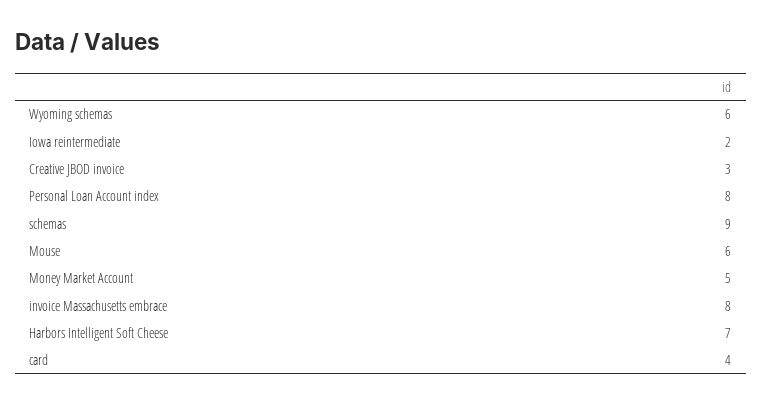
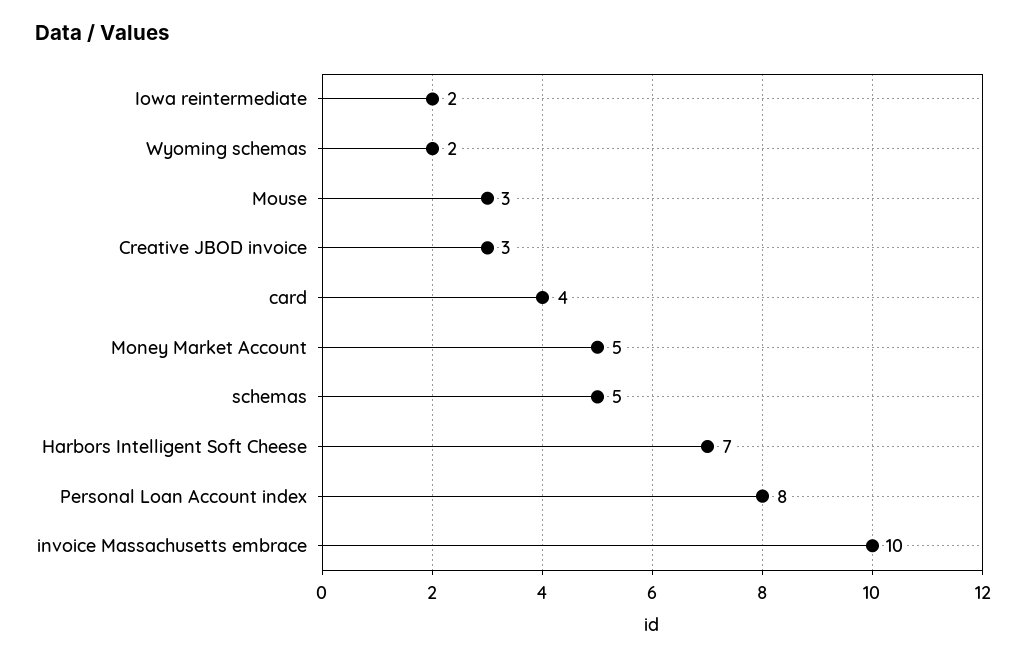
  {
-   "Wyoming schemas": 6,
+   "Wyoming schemas": 2,
    "Iowa reintermediate": 2,
    "Creative JBOD invoice": 3,
    "Personal Loan Account index": 8,
-   "schemas": 9,
+   "schemas": 5,
-   "Mouse": 6,
+   "Mouse": 3,
    "Money Market Account": 5,
-   "invoice Massachusetts embrace": 8,
+   "invoice Massachusetts embrace": 10,
    "Harbors Intelligent Soft Cheese": 7,
    "card": 4
  }

